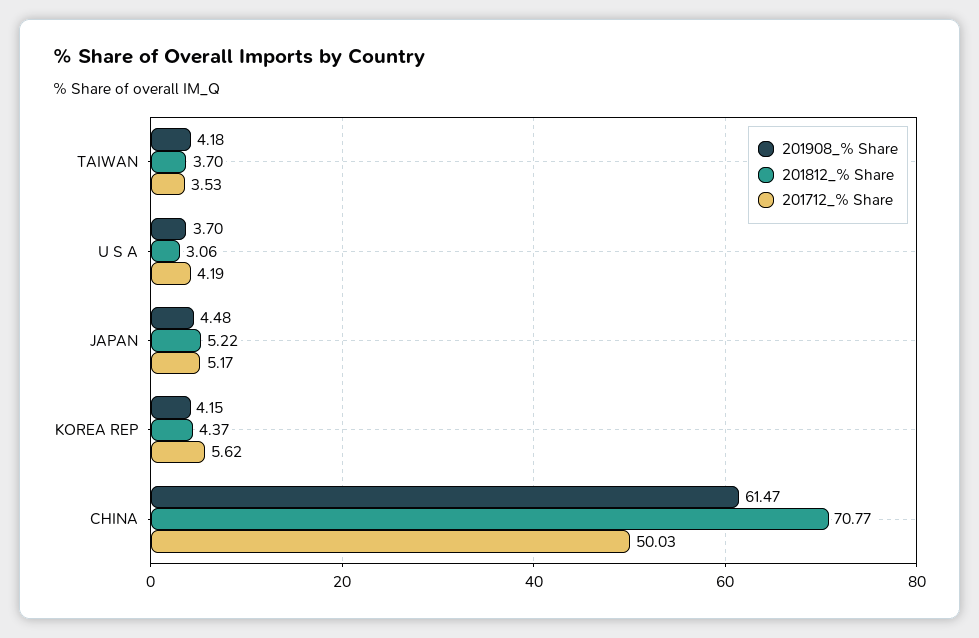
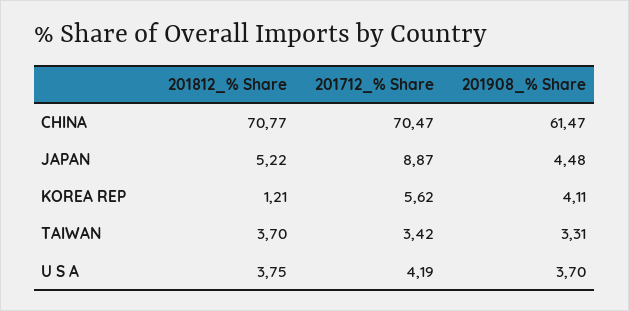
  {
    "201908_% Share": {
-     "TAIWAN": 4.18,
+     "TAIWAN": 3.31,
      "U S A": 3.7,
      "JAPAN": 4.48,
-     "KOREA REP": 4.15,
+     "KOREA REP": 4.11,
      "CHINA": 61.47
    },
    "201812_% Share": {
      "TAIWAN": 3.7,
-     "U S A": 3.06,
+     "U S A": 3.75,
      "JAPAN": 5.22,
-     "KOREA REP": 4.37,
+     "KOREA REP": 1.21,
      "CHINA": 70.77
    },
    "201712_% Share": {
-     "TAIWAN": 3.53,
+     "TAIWAN": 3.42,
      "U S A": 4.19,
-     "JAPAN": 5.17,
+     "JAPAN": 8.87,
      "KOREA REP": 5.62,
-     "CHINA": 50.03
+     "CHINA": 70.47
    }
  }

